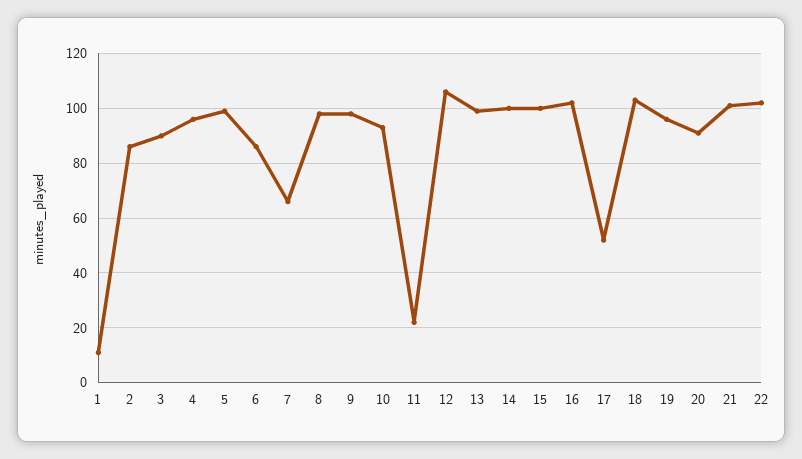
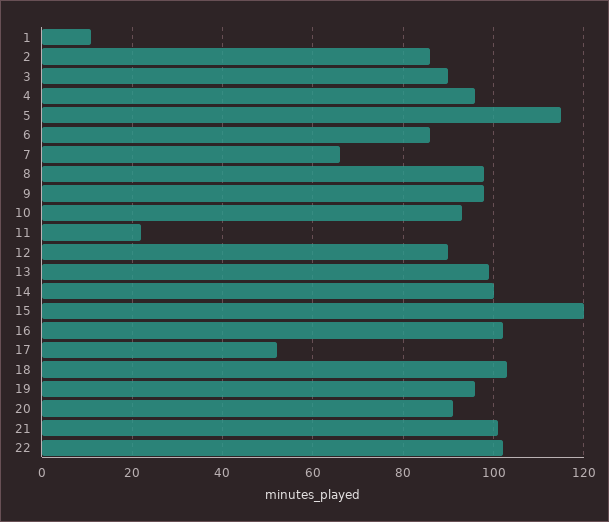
  {
    "1": 10,
    "2": 85,
    "3": 90,
    "4": 95,
-   "5": 100,
+   "5": 115,
    "6": 85,
    "7": 65,
    "8": 100,
    "9": 100,
    "10": 95,
    "11": 20,
-   "12": 105,
+   "12": 90,
    "13": 100,
    "14": 100,
-   "15": 100,
+   "15": 120,
    "16": 100,
    "17": 50,
    "18": 105,
    "19": 95,
    "20": 90,
    "21": 100,
    "22": 100
  }

